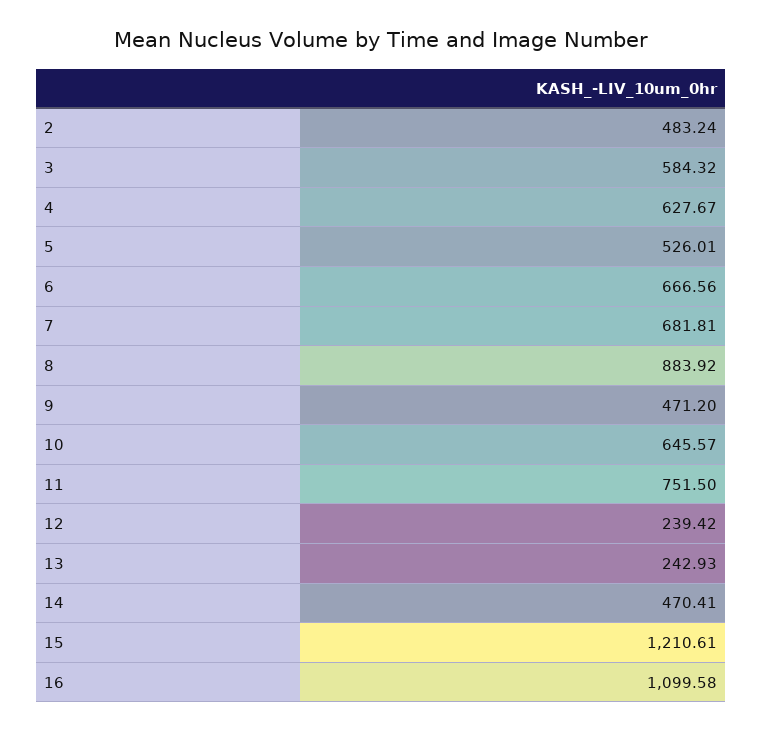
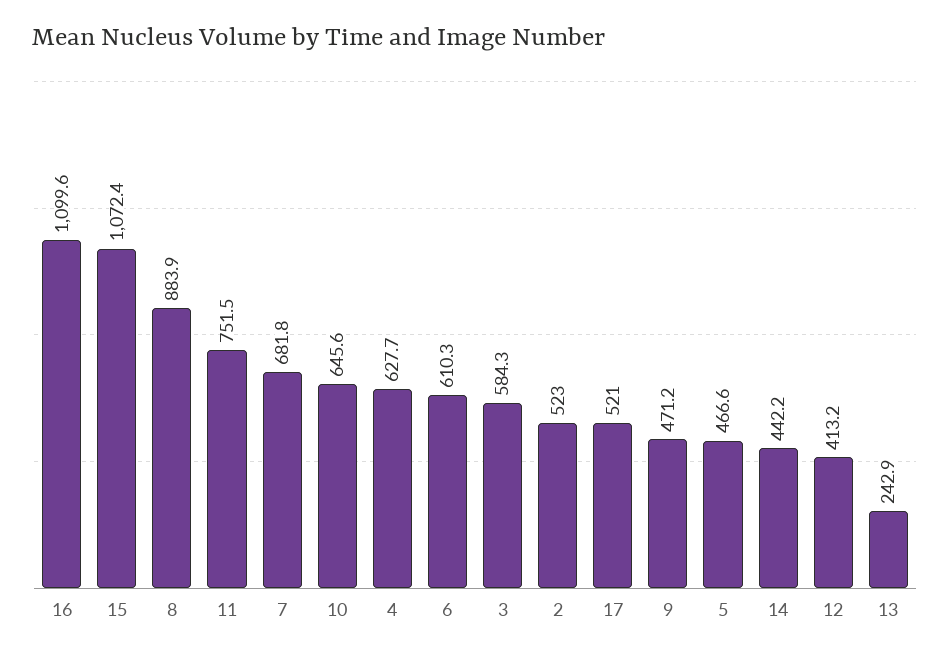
  {
-   "2": 483.24,
+   "2": 523,
    "3": 584.32,
    "4": 627.67,
-   "5": 526.01,
+   "5": 466.6,
-   "6": 666.56,
+   "6": 610.3,
    "7": 681.81,
    "8": 883.92,
    "9": 471.2,
    "10": 645.57,
    "11": 751.5,
-   "12": 239.42,
+   "12": 413.2,
    "13": 242.93,
-   "14": 470.41,
+   "14": 442.2,
-   "15": 1210.61,
+   "15": 1072.4,
-   "16": 1099.58
+   "16": 1099.58,
+   "17": 521
  }

